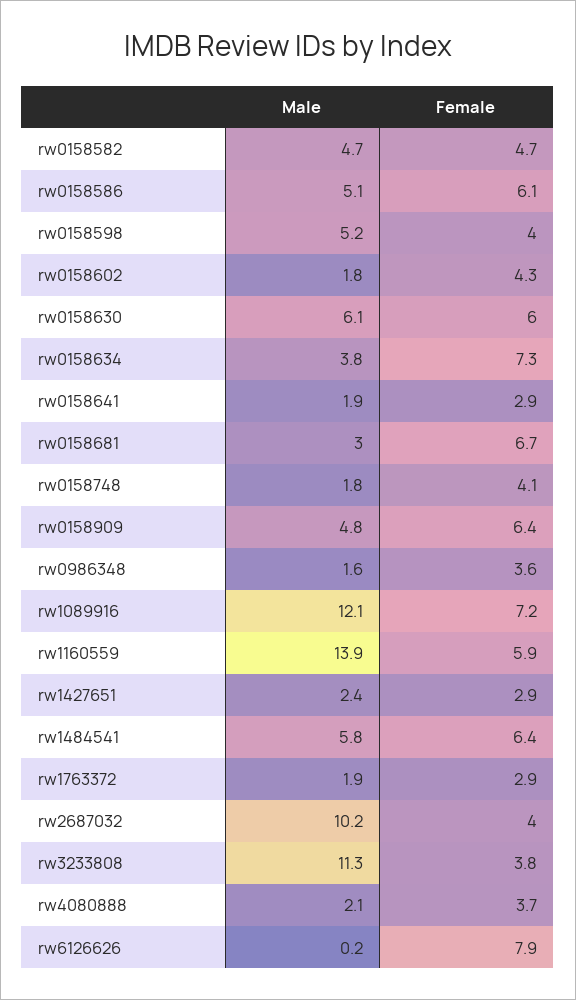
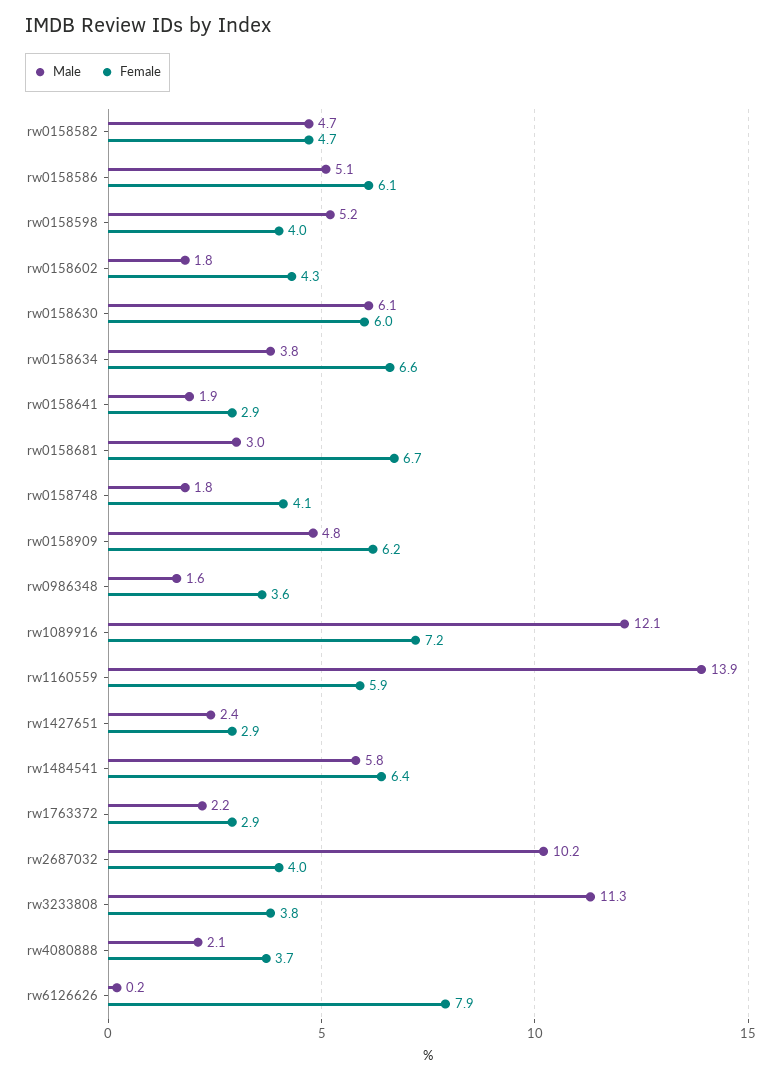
  {
    "Male": {
      "rw0158582": 4.7,
      "rw0158586": 5.1,
      "rw0158598": 5.2,
      "rw0158602": 1.8,
      "rw0158630": 6.1,
      "rw0158634": 3.8,
      "rw0158641": 1.9,
      "rw0158681": 3,
      "rw0158748": 1.8,
      "rw0158909": 4.8,
      "rw0986348": 1.6,
      "rw1089916": 12.1,
      "rw1160559": 13.9,
      "rw1427651": 2.4,
      "rw1484541": 5.8,
-     "rw1763372": 1.9,
+     "rw1763372": 2.2,
      "rw2687032": 10.2,
      "rw3233808": 11.3,
      "rw4080888": 2.1,
      "rw6126626": 0.2
    },
    "Female": {
      "rw0158582": 4.7,
      "rw0158586": 6.1,
      "rw0158598": 4,
      "rw0158602": 4.3,
      "rw0158630": 6,
-     "rw0158634": 7.3,
+     "rw0158634": 6.6,
      "rw0158641": 2.9,
      "rw0158681": 6.7,
      "rw0158748": 4.1,
-     "rw0158909": 6.4,
+     "rw0158909": 6.2,
      "rw0986348": 3.6,
      "rw1089916": 7.2,
      "rw1160559": 5.9,
      "rw1427651": 2.9,
      "rw1484541": 6.4,
      "rw1763372": 2.9,
      "rw2687032": 4,
      "rw3233808": 3.8,
      "rw4080888": 3.7,
      "rw6126626": 7.9
    }
  }

